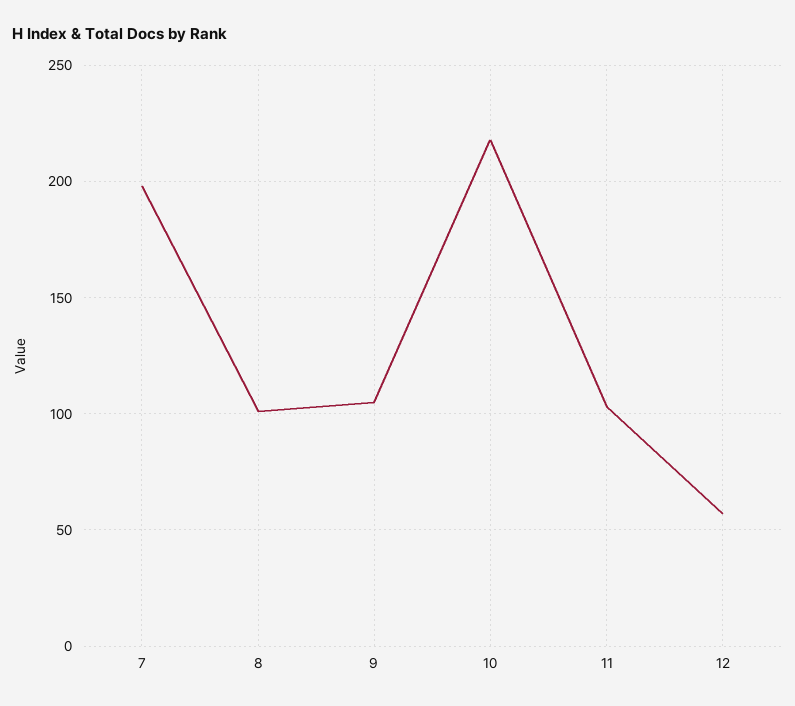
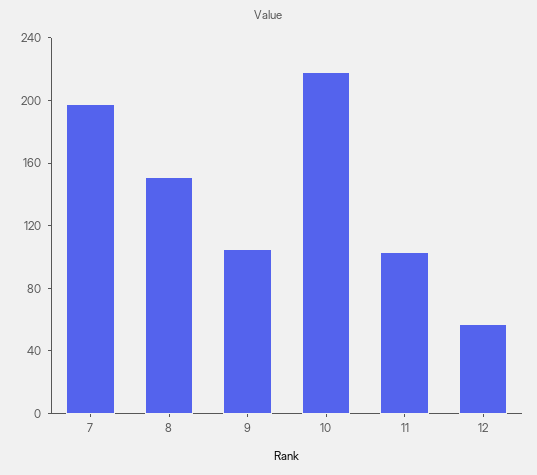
  {
    "7": 200,
-   "8": 100,
+   "8": 150,
    "9": 105,
    "10": 220,
    "11": 105,
    "12": 55
  }

